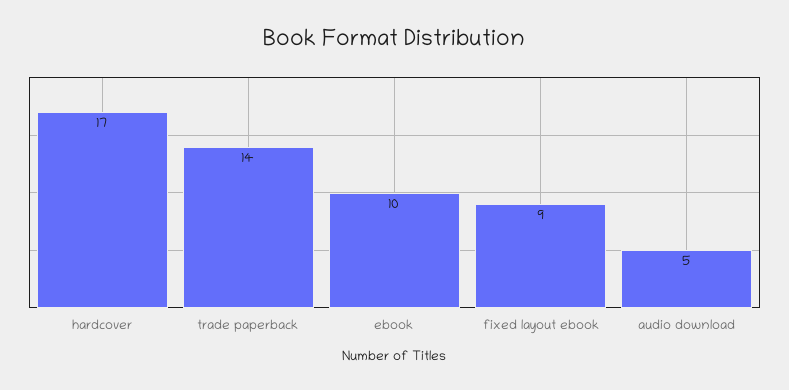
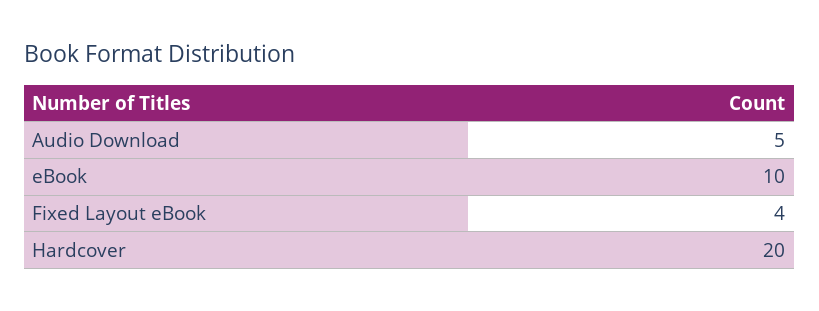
  {
-   "hardcover": 17,
+   "hardcover": 20,
-   "trade paperback": 14,
    "ebook": 10,
-   "fixed layout ebook": 9,
+   "fixed layout ebook": 4,
    "audio download": 5
  }

